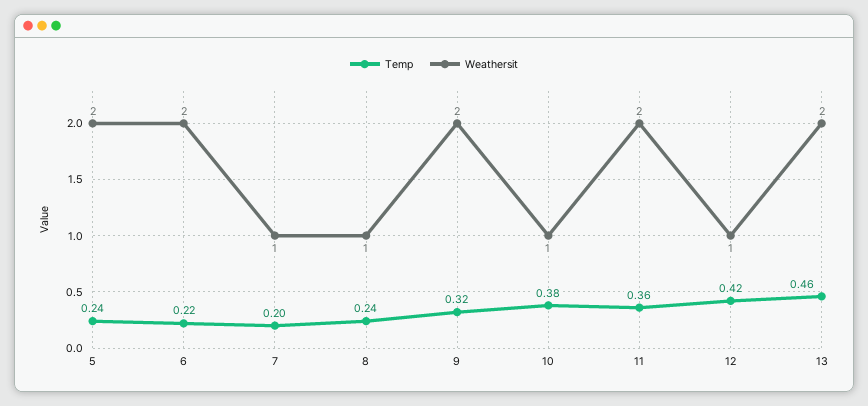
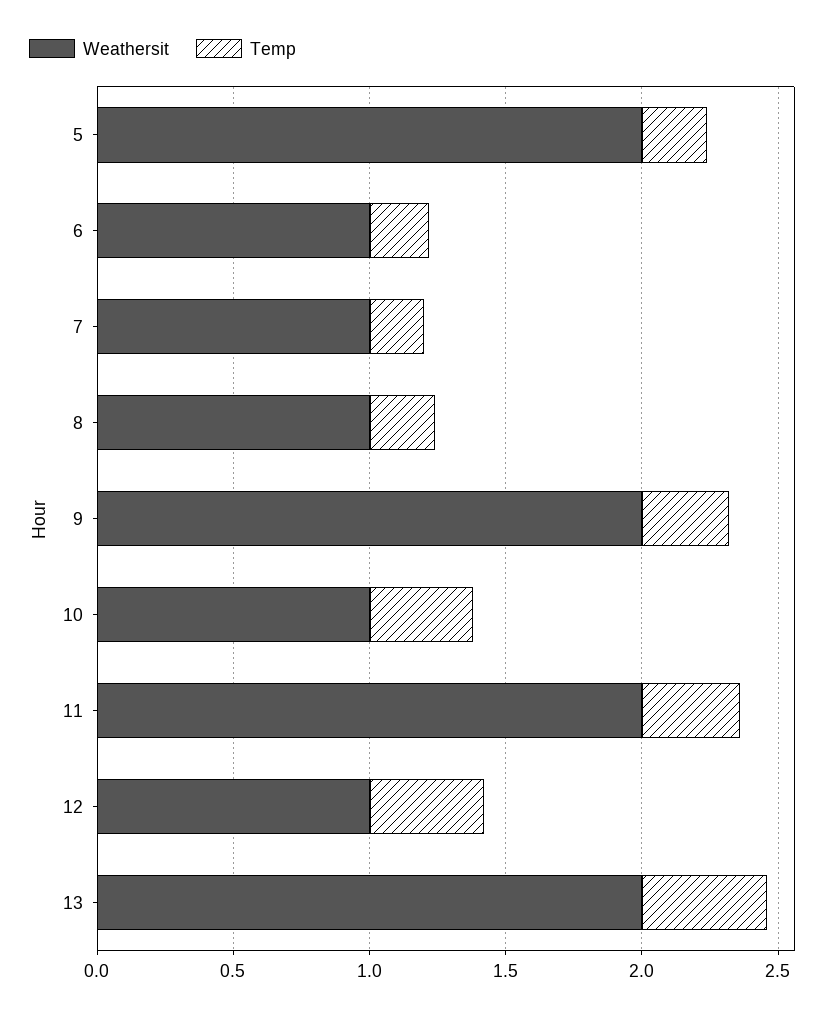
  {
    "Temp": {
      "5": 0.24,
      "6": 0.22,
      "7": 0.2,
      "8": 0.24,
      "9": 0.32,
      "10": 0.38,
      "11": 0.36,
      "12": 0.42,
      "13": 0.46
    },
    "Weathersit": {
      "5": 2,
-     "6": 2,
+     "6": 1,
      "7": 1,
      "8": 1,
      "9": 2,
      "10": 1,
      "11": 2,
      "12": 1,
      "13": 2
    }
  }

